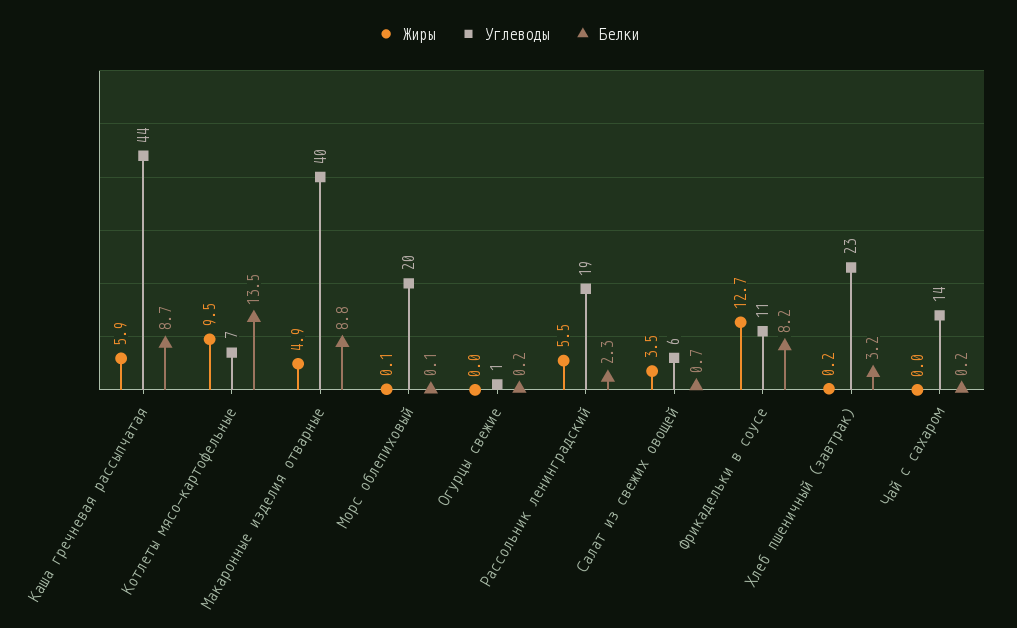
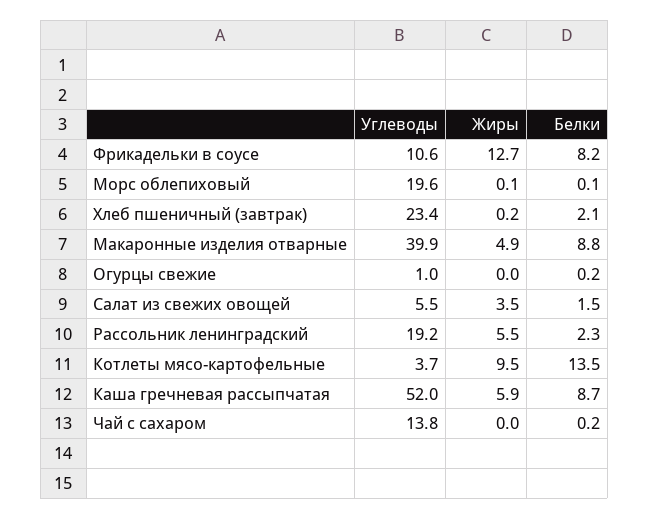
  {
    "Жиры": {
      "Каша гречневая рассыпчатая": 5.9,
      "Котлеты мясо-картофельные": 9.5,
      "Макаронные изделия отварные": 4.9,
      "Морс облепиховый": 0.1,
      "Огурцы свежие": 0,
      "Рассольник ленинградский": 5.5,
      "Салат из свежих овощей": 3.5,
      "Фрикадельки в соусе": 12.7,
      "Хлеб пшеничный (завтрак)": 0.2,
      "Чай с сахаром": 0
    },
    "Углеводы": {
-     "Каша гречневая рассыпчатая": 44,
+     "Каша гречневая рассыпчатая": 52,
-     "Котлеты мясо-картофельные": 7,
+     "Котлеты мясо-картофельные": 3.7,
      "Макаронные изделия отварные": 39.9,
      "Морс облепиховый": 19.6,
      "Огурцы свежие": 1,
      "Рассольник ленинградский": 19.2,
      "Салат из свежих овощей": 5.5,
      "Фрикадельки в соусе": 10.6,
      "Хлеб пшеничный (завтрак)": 23.4,
      "Чай с сахаром": 13.8
    },
    "Белки": {
      "Каша гречневая рассыпчатая": 8.7,
      "Котлеты мясо-картофельные": 13.5,
      "Макаронные изделия отварные": 8.8,
      "Морс облепиховый": 0.1,
      "Огурцы свежие": 0.2,
      "Рассольник ленинградский": 2.3,
-     "Салат из свежих овощей": 0.7,
+     "Салат из свежих овощей": 1.5,
      "Фрикадельки в соусе": 8.2,
-     "Хлеб пшеничный (завтрак)": 3.2,
+     "Хлеб пшеничный (завтрак)": 2.1,
      "Чай с сахаром": 0.2
    }
  }

